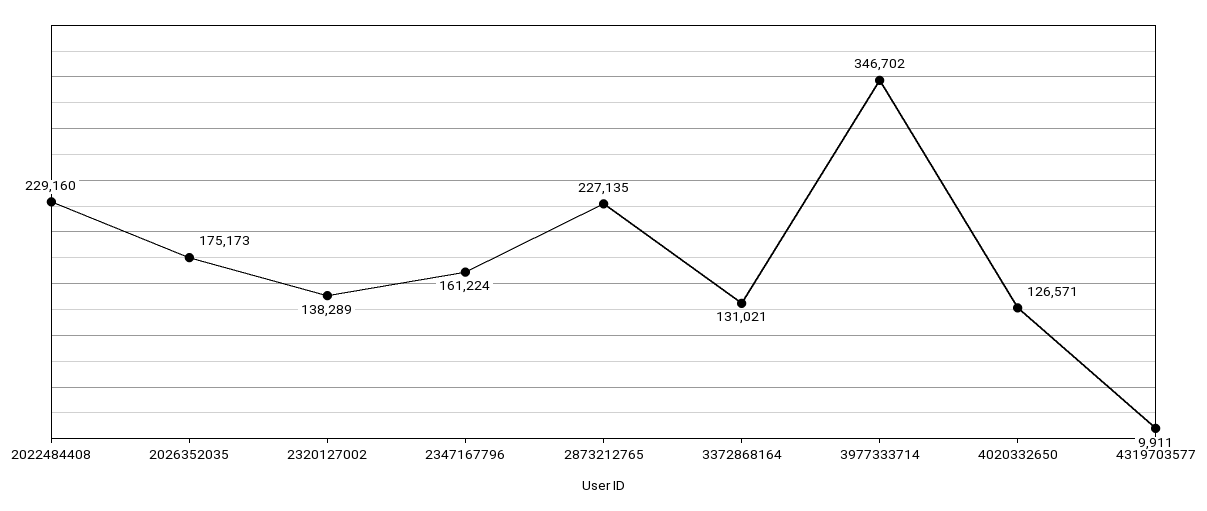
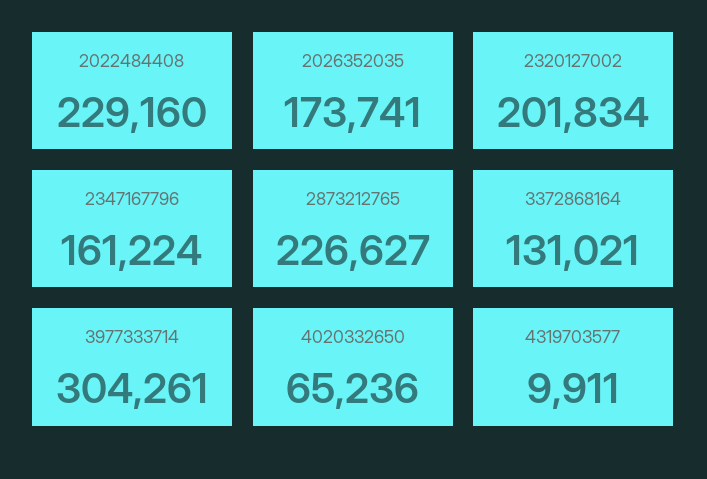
  {
    "2022484408": 229160,
-   "2026352035": 175173,
+   "2026352035": 173741,
-   "2320127002": 138289,
+   "2320127002": 201834,
    "2347167796": 161224,
-   "2873212765": 227135,
+   "2873212765": 226627,
    "3372868164": 131021,
-   "3977333714": 346702,
+   "3977333714": 304261,
-   "4020332650": 126571,
+   "4020332650": 65236,
    "4319703577": 9911
  }

